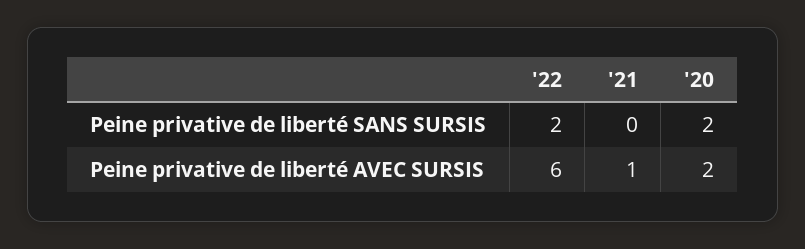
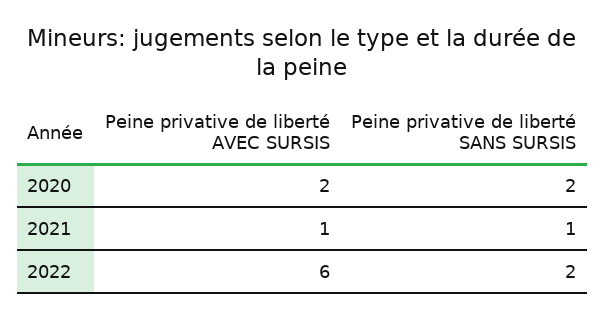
  {
    "'22": {
      "Peine privative de liberté SANS SURSIS": 2,
      "Peine privative de liberté AVEC SURSIS": 6
    },
    "'21": {
-     "Peine privative de liberté SANS SURSIS": 0,
+     "Peine privative de liberté SANS SURSIS": 1,
      "Peine privative de liberté AVEC SURSIS": 1
    },
    "'20": {
      "Peine privative de liberté SANS SURSIS": 2,
      "Peine privative de liberté AVEC SURSIS": 2
    }
  }

